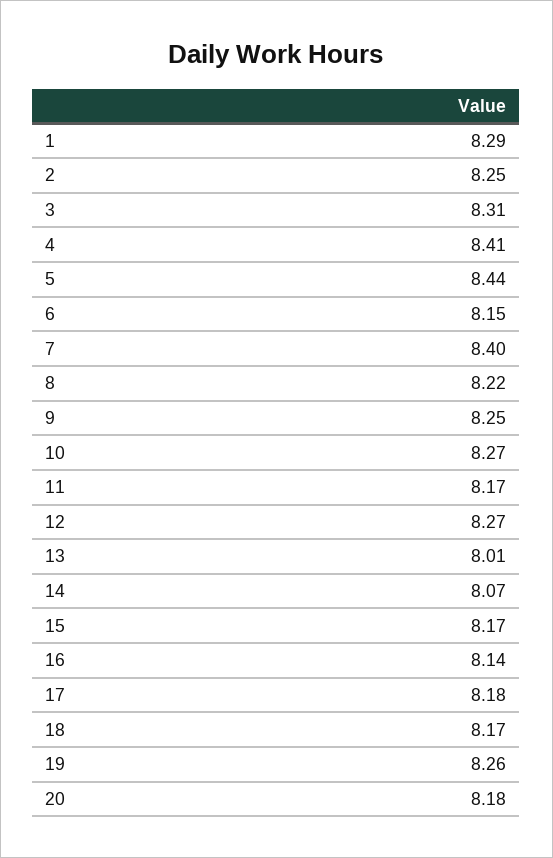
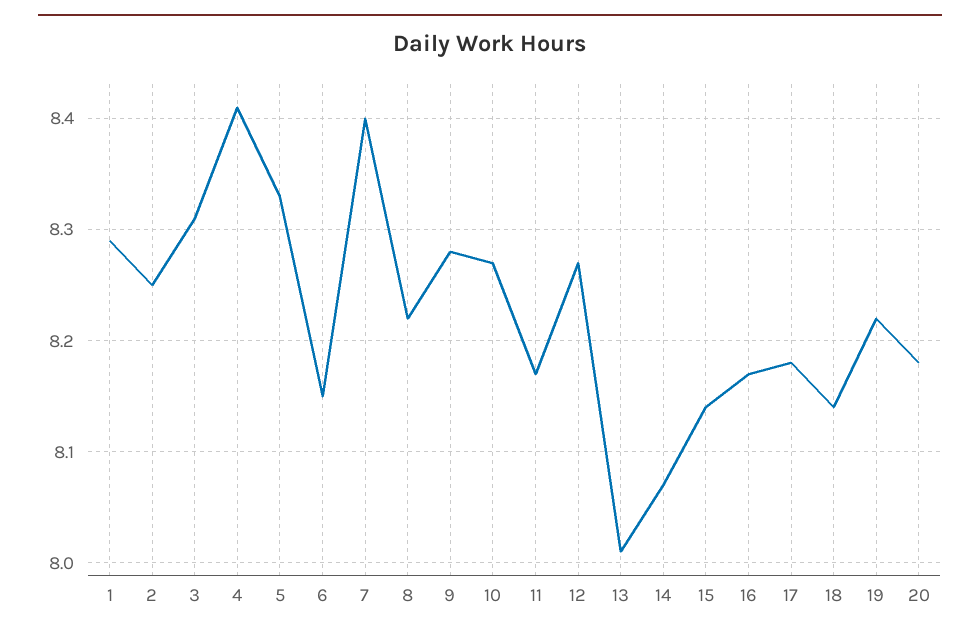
  {
    "1": 8.29,
    "2": 8.25,
    "3": 8.31,
    "4": 8.41,
-   "5": 8.44,
+   "5": 8.33,
    "6": 8.15,
    "7": 8.4,
    "8": 8.22,
-   "9": 8.25,
+   "9": 8.28,
    "10": 8.27,
    "11": 8.17,
    "12": 8.27,
    "13": 8.01,
    "14": 8.07,
-   "15": 8.17,
+   "15": 8.14,
-   "16": 8.14,
+   "16": 8.17,
    "17": 8.18,
-   "18": 8.17,
+   "18": 8.14,
-   "19": 8.26,
+   "19": 8.22,
    "20": 8.18
  }

